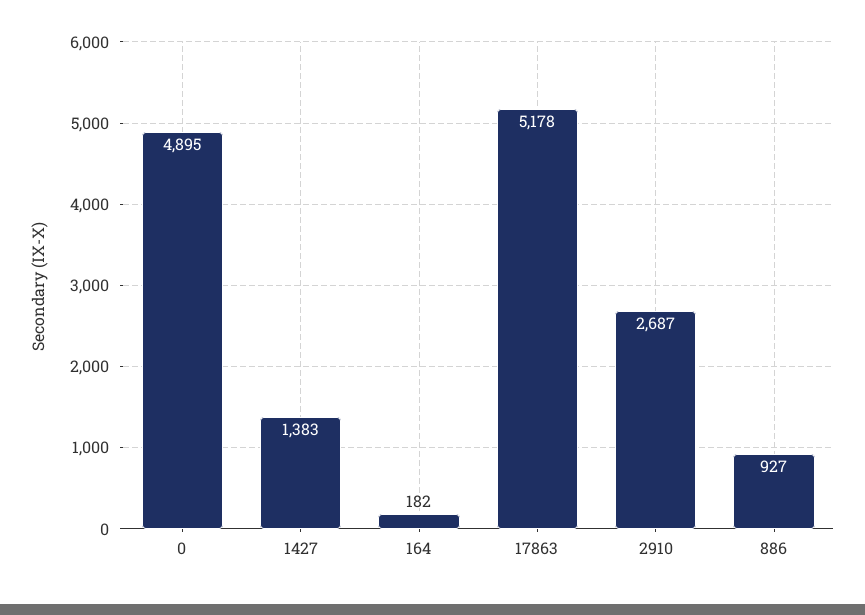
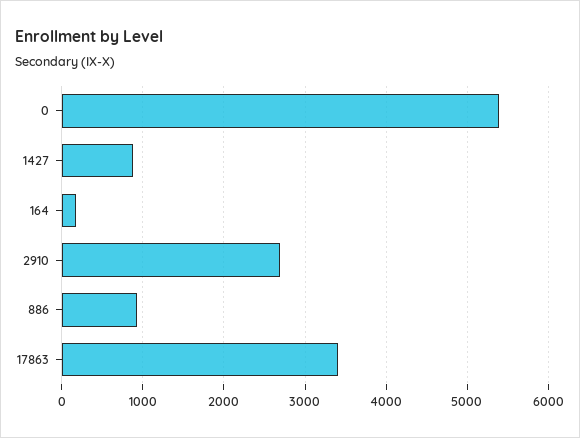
  {
-   "0": 4895,
+   "0": 5400,
-   "1427": 1383,
+   "1427": 900,
    "164": 182,
-   "17863": 5178,
+   "17863": 3400,
    "2910": 2687,
    "886": 927
  }

